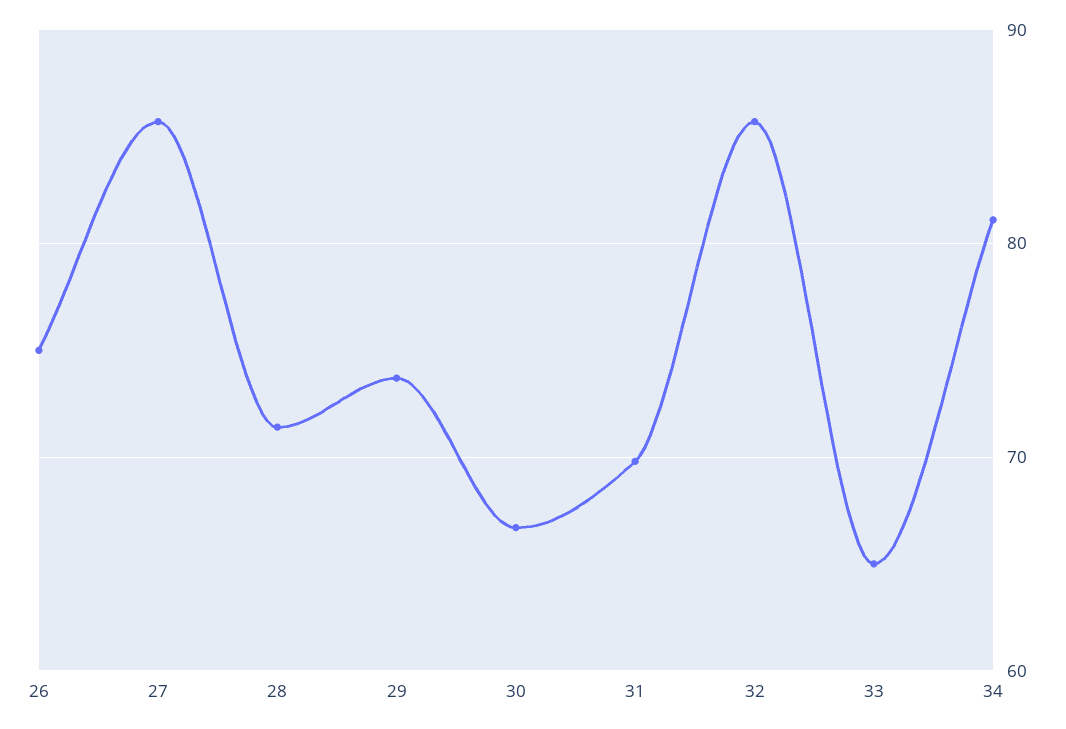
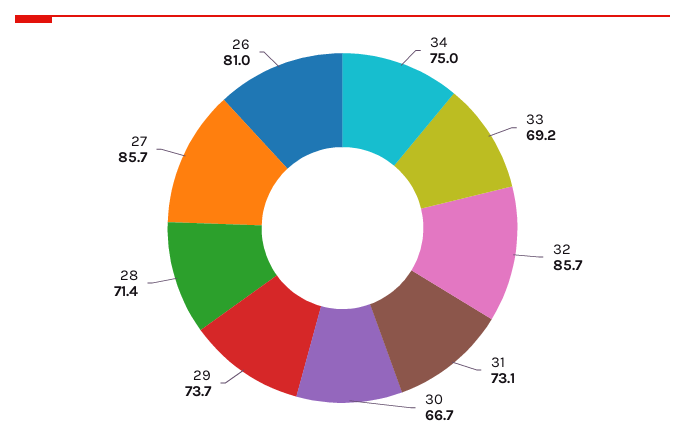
  {
-   "26": 75,
+   "26": 81,
    "27": 85.7,
    "28": 71.4,
    "29": 73.7,
    "30": 66.7,
-   "31": 70,
+   "31": 73.1,
    "32": 85.7,
-   "33": 65,
+   "33": 69.2,
-   "34": 81
+   "34": 75
  }

